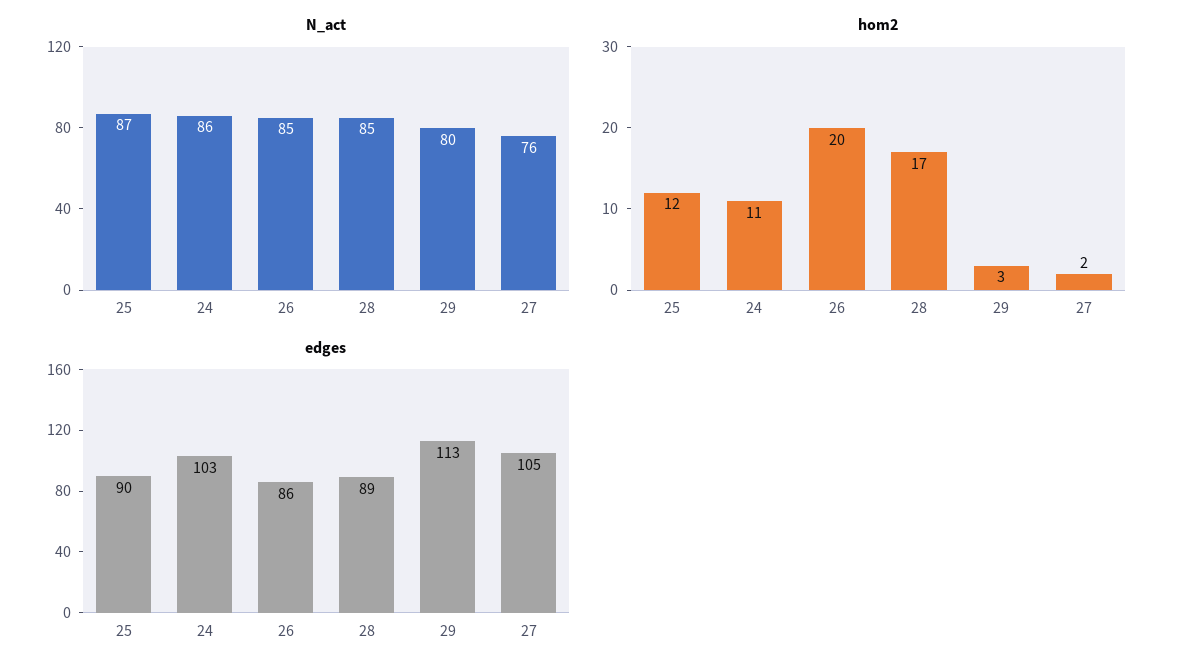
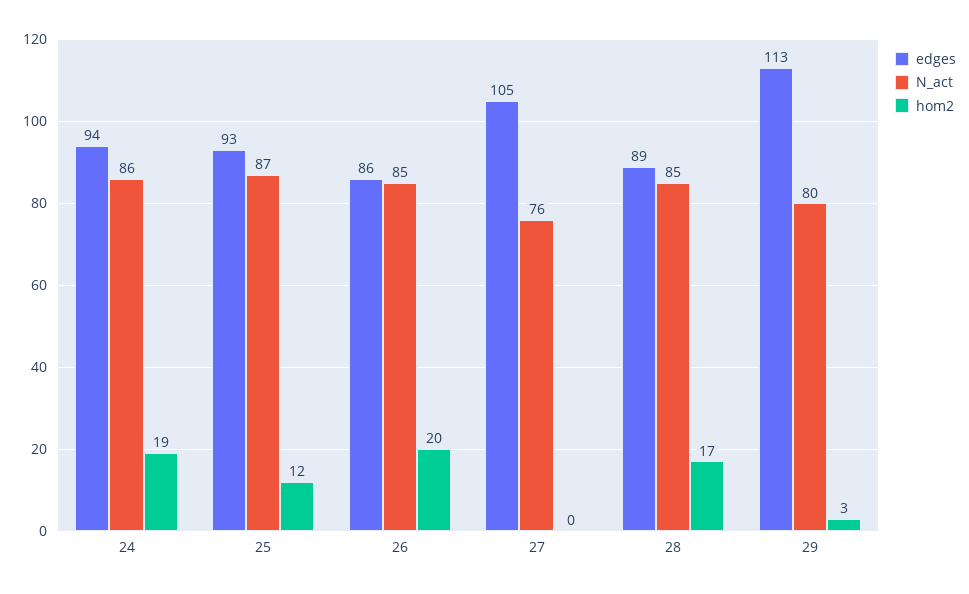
  {
    "N_act": {
      "25": 87,
      "24": 86,
      "26": 85,
      "28": 85,
      "29": 80,
      "27": 76
    },
    "hom2": {
      "25": 12,
-     "24": 11,
+     "24": 19,
      "26": 20,
      "28": 17,
      "29": 3,
-     "27": 2
+     "27": 0
    },
    "edges": {
-     "25": 90,
+     "25": 93,
-     "24": 103,
+     "24": 94,
      "26": 86,
      "28": 89,
      "29": 113,
      "27": 105
    }
  }

